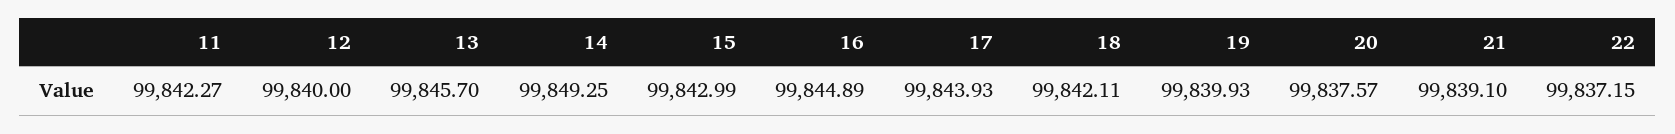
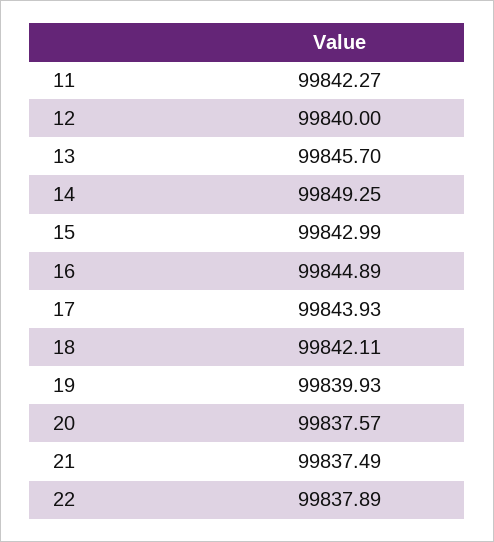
  {
    "11": 99842.27,
    "12": 99840,
    "13": 99845.7,
    "14": 99849.25,
    "15": 99842.99,
    "16": 99844.89,
    "17": 99843.93,
    "18": 99842.11,
    "19": 99839.93,
    "20": 99837.57,
-   "21": 99839.1,
+   "21": 99837.49,
-   "22": 99837.15
+   "22": 99837.89
  }

